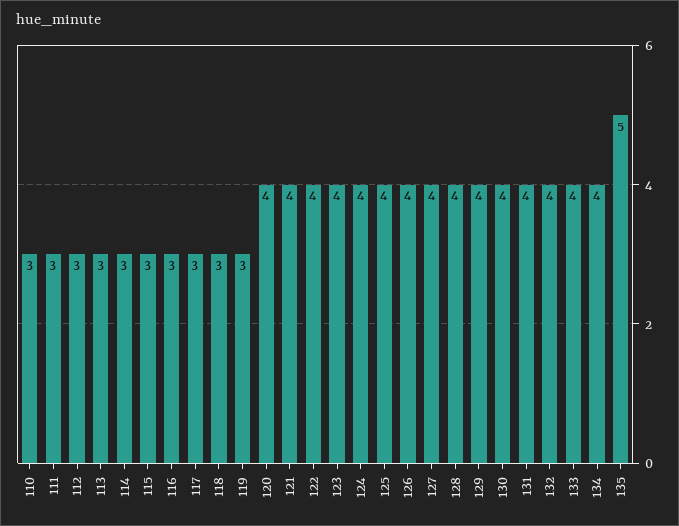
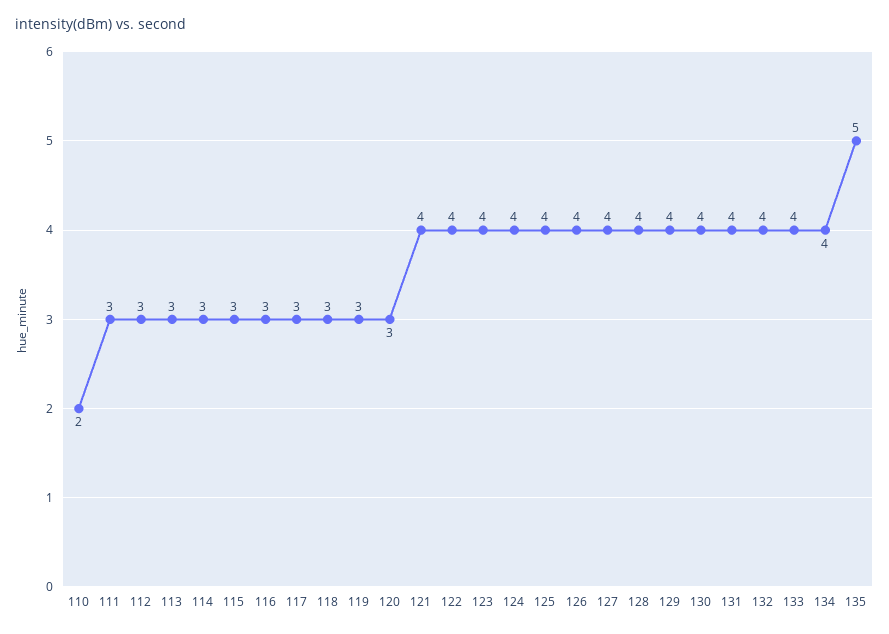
  {
-   "110": 3,
+   "110": 2,
    "111": 3,
    "112": 3,
    "113": 3,
    "114": 3,
    "115": 3,
    "116": 3,
    "117": 3,
    "118": 3,
    "119": 3,
-   "120": 4,
+   "120": 3,
    "121": 4,
    "122": 4,
    "123": 4,
    "124": 4,
    "125": 4,
    "126": 4,
    "127": 4,
    "128": 4,
    "129": 4,
    "130": 4,
    "131": 4,
    "132": 4,
    "133": 4,
    "134": 4,
    "135": 5
  }

